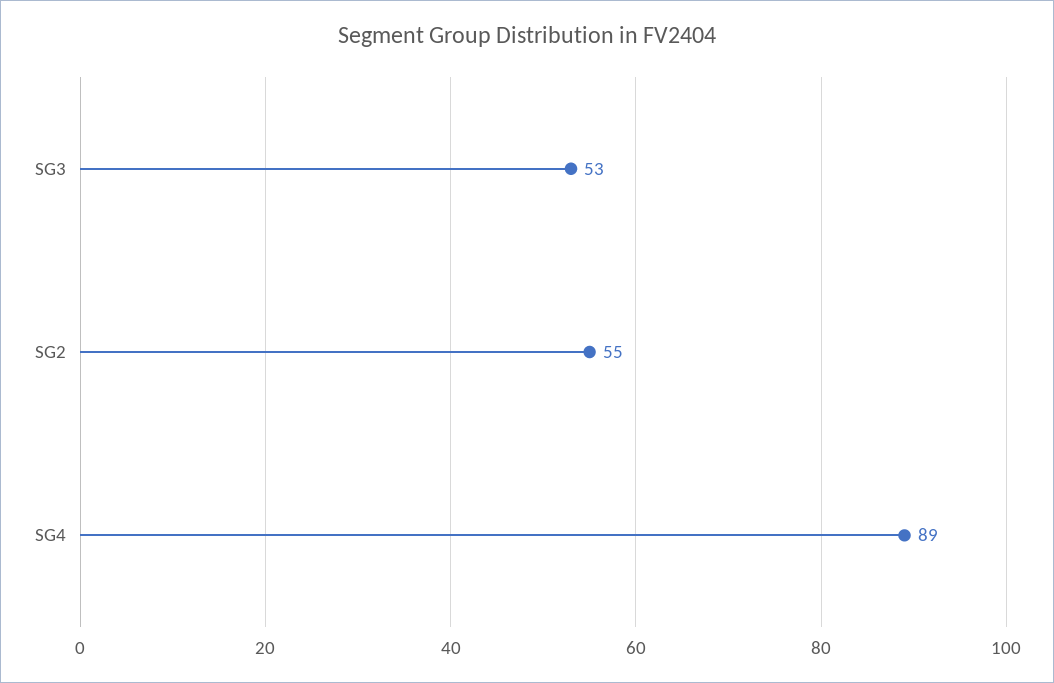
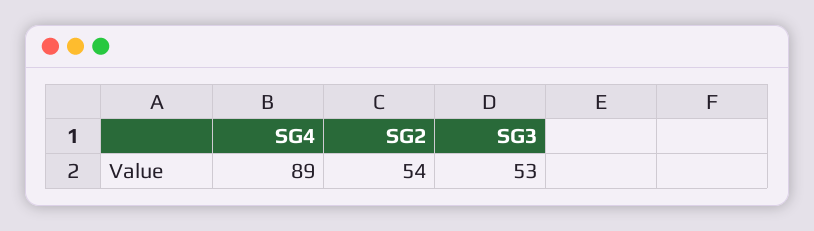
  {
    "SG3": 53,
-   "SG2": 55,
+   "SG2": 54,
    "SG4": 89
  }

